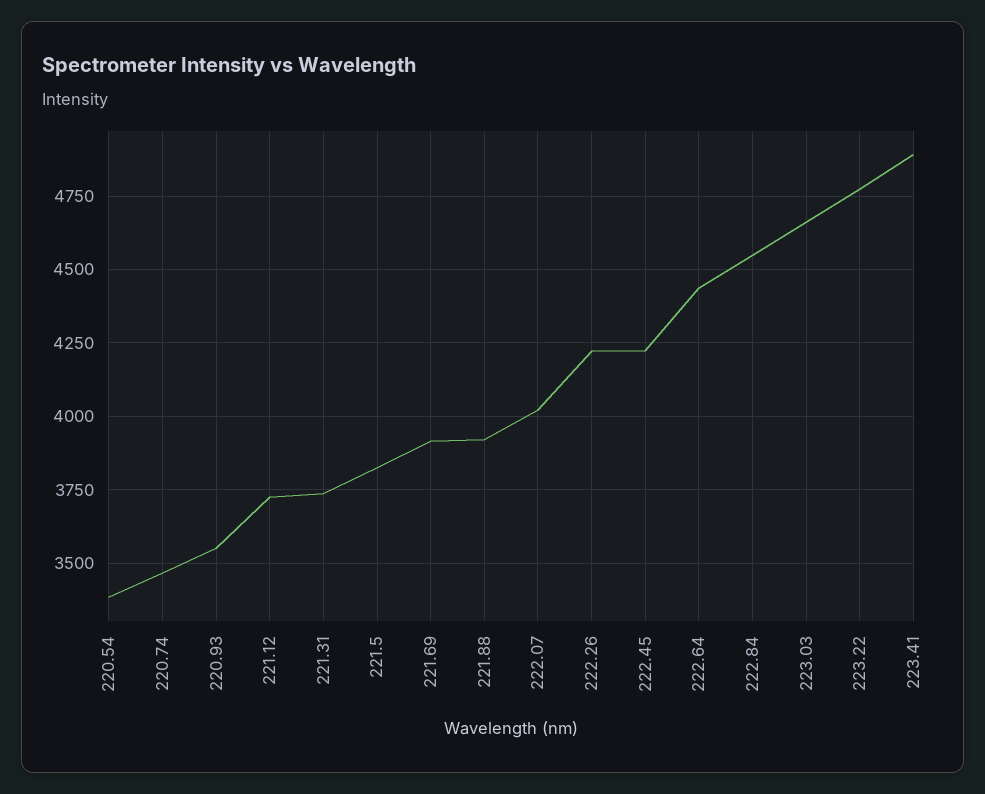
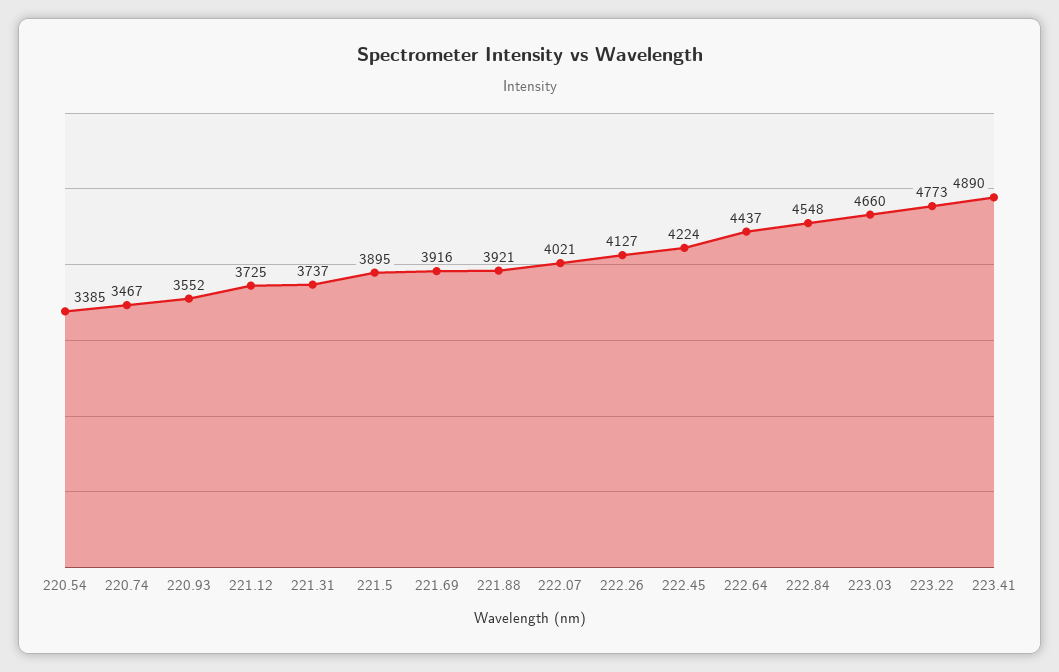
  {
    "220.54": 3385,
    "220.74": 3467,
    "220.93": 3552,
    "221.12": 3725,
    "221.31": 3737,
-   "221.5": 3825,
+   "221.5": 3895,
    "221.69": 3916,
    "221.88": 3921,
    "222.07": 4021,
-   "222.26": 4225,
+   "222.26": 4127,
    "222.45": 4224,
    "222.64": 4437,
    "222.84": 4548,
    "223.03": 4660,
    "223.22": 4773,
    "223.41": 4890
  }

